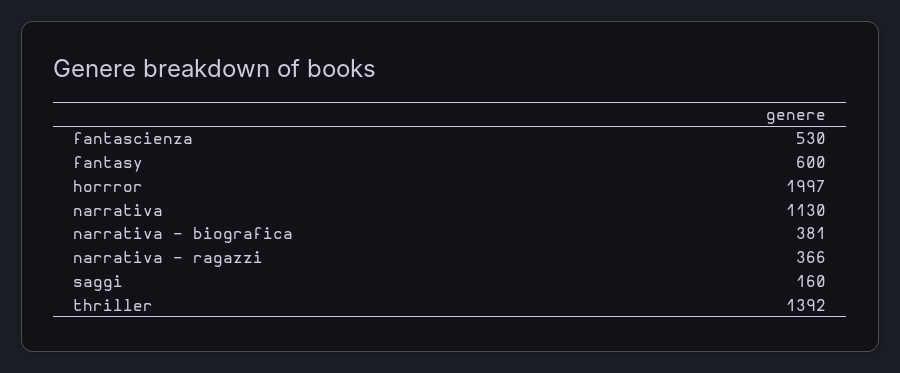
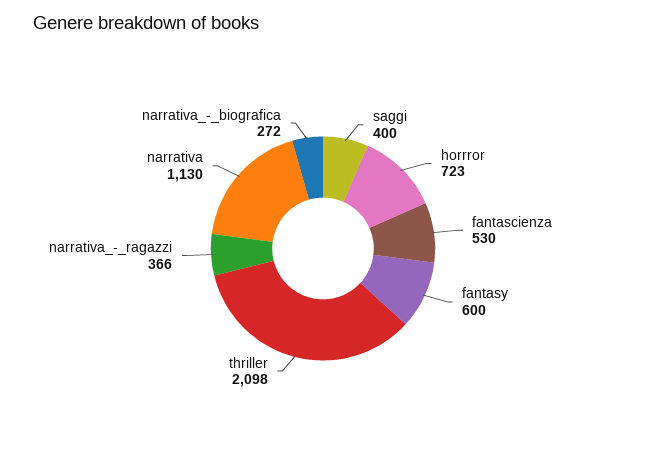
  {
    "fantascienza": 530,
    "fantasy": 600,
-   "horrror": 1997,
+   "horrror": 723,
    "narrativa": 1130,
-   "narrativa - biografica": 381,
+   "narrativa - biografica": 272,
    "narrativa - ragazzi": 366,
-   "saggi": 160,
+   "saggi": 400,
-   "thriller": 1392
+   "thriller": 2098
  }

